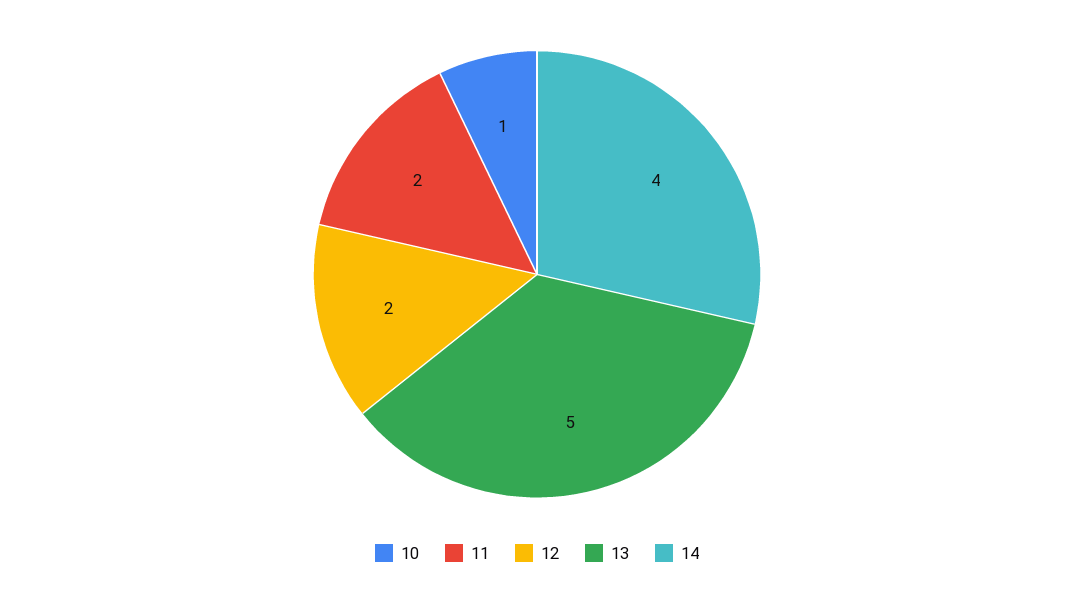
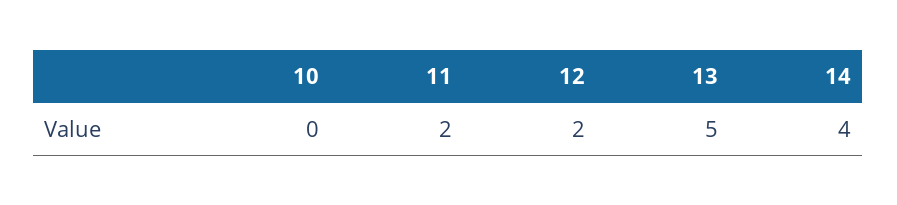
  {
-   "10": 1,
+   "10": 0,
    "11": 2,
    "12": 2,
    "13": 5,
    "14": 4
  }

